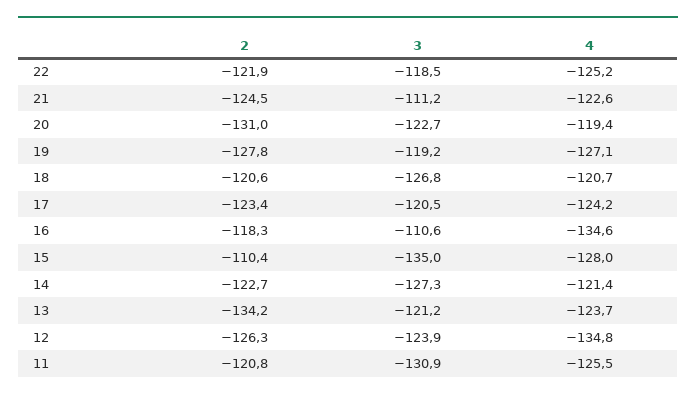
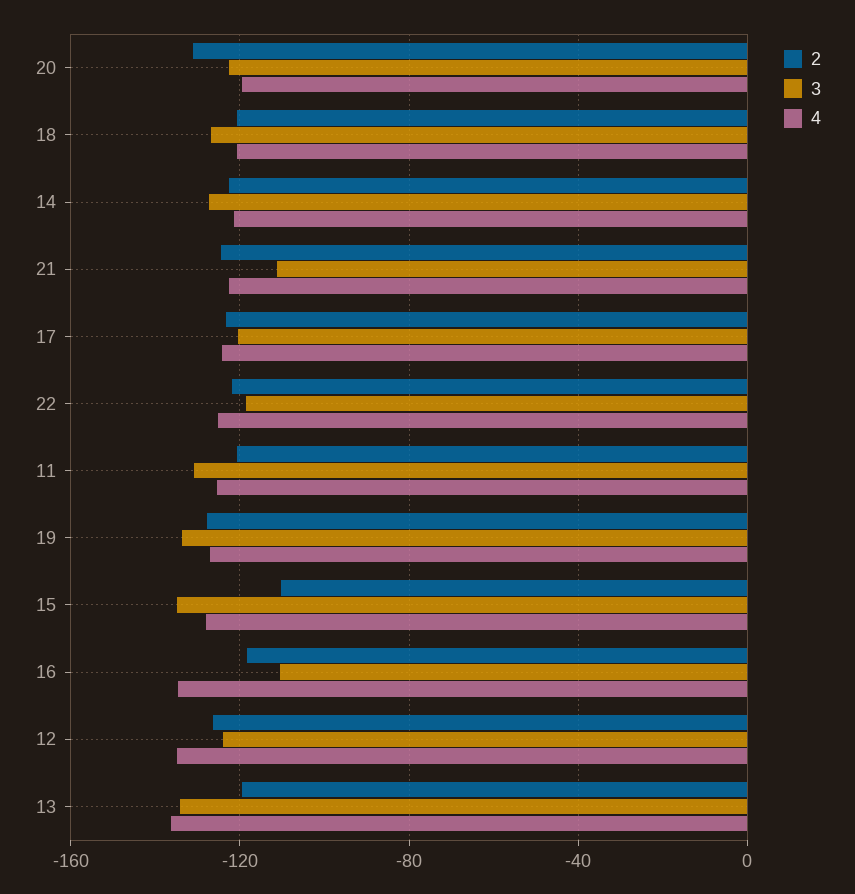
  {
    "2": {
      "22": -121.9,
      "21": -124.5,
      "20": -131,
      "19": -127.8,
      "18": -120.6,
      "17": -123.4,
      "16": -118.3,
      "15": -110.4,
      "14": -122.7,
-     "13": -134.2,
+     "13": -120,
      "12": -126.3,
      "11": -120.8
    },
    "3": {
      "22": -118.5,
      "21": -111.2,
      "20": -122.7,
-     "19": -119.2,
+     "19": -135,
      "18": -126.8,
      "17": -120.5,
      "16": -110.6,
      "15": -135,
      "14": -127.3,
-     "13": -121.2,
+     "13": -135,
      "12": -123.9,
      "11": -130.9
    },
    "4": {
      "22": -125.2,
      "21": -122.6,
      "20": -119.4,
      "19": -127.1,
      "18": -120.7,
      "17": -124.2,
      "16": -134.6,
      "15": -128,
      "14": -121.4,
-     "13": -123.7,
+     "13": -135,
      "12": -134.8,
      "11": -125.5
    }
  }

